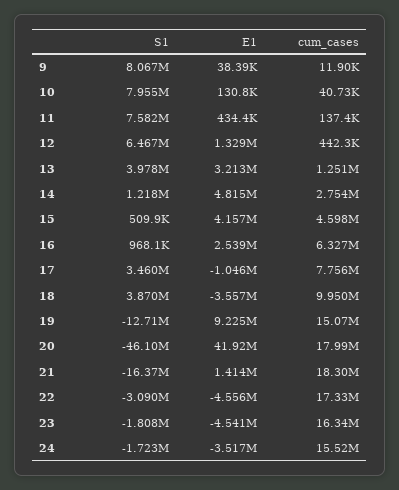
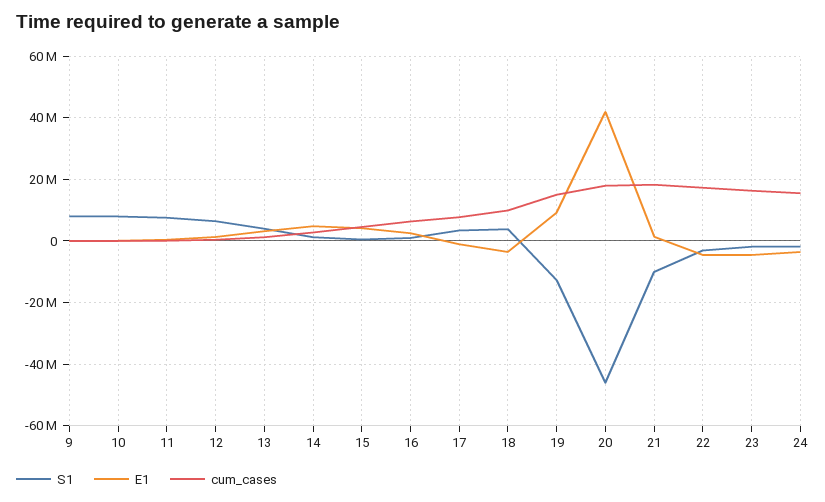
  {
    "S1": {
      "9": 8067000,
      "10": 7955000,
      "11": 7582000,
      "12": 6467000,
      "13": 3978000,
      "14": 1218000,
      "15": 509900,
      "16": 968100,
      "17": 3460000,
      "18": 3870000,
      "19": -12710000,
      "20": -46100000,
-     "21": -16370000,
+     "21": -10000000,
      "22": -3090000,
      "23": -1808000,
      "24": -1723000
    },
    "E1": {
      "9": 38390,
      "10": 130800,
      "11": 434400,
      "12": 1329000,
      "13": 3213000,
      "14": 4815000,
      "15": 4157000,
      "16": 2539000,
      "17": -1046000,
      "18": -3557000,
      "19": 9225000,
      "20": 41920000,
      "21": 1414000,
      "22": -4556000,
      "23": -4541000,
      "24": -3517000
    },
    "cum_cases": {
      "9": 11900,
      "10": 40730,
      "11": 137400,
      "12": 442300,
      "13": 1251000,
      "14": 2754000,
      "15": 4598000,
      "16": 6327000,
      "17": 7756000,
      "18": 9950000,
      "19": 15070000,
      "20": 17990000,
      "21": 18300000,
      "22": 17330000,
      "23": 16340000,
      "24": 15520000
    }
  }

